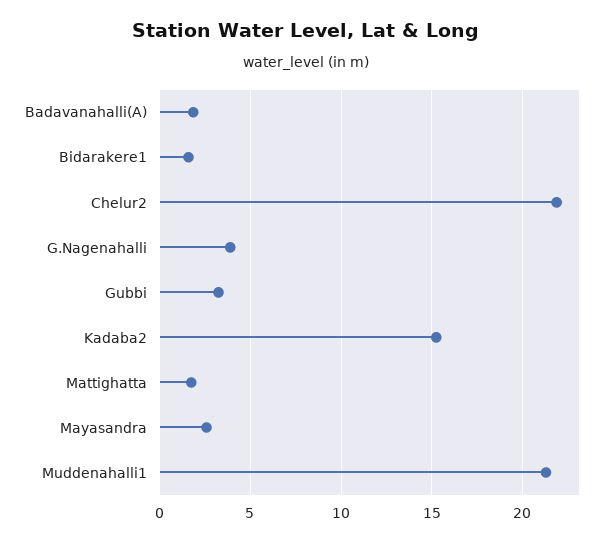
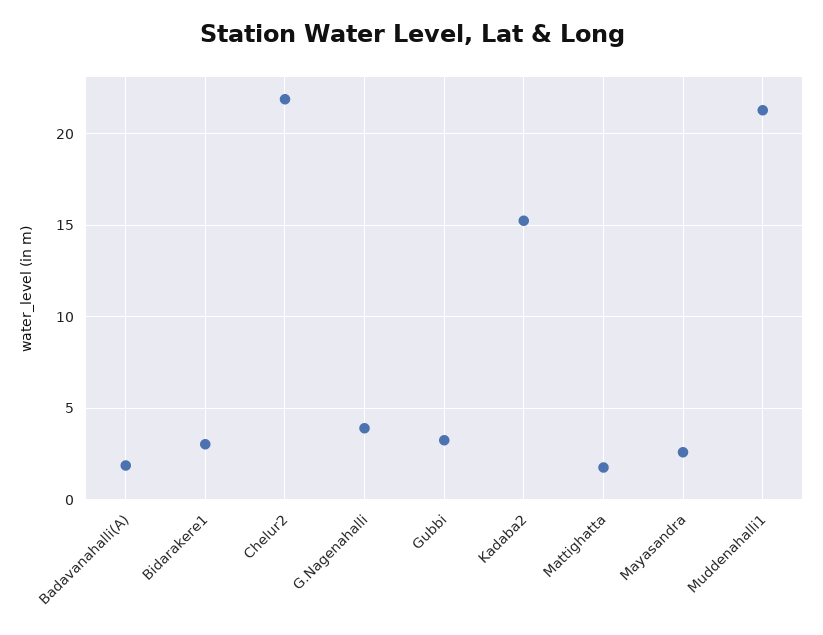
  {
    "Badavanahalli(A)": 2,
-   "Bidarakere1": 1.5,
+   "Bidarakere1": 3,
    "Chelur2": 22,
    "G.Nagenahalli": 4,
    "Gubbi": 3,
    "Kadaba2": 15.5,
    "Mattighatta": 1.5,
    "Mayasandra": 2.5,
    "Muddenahalli1": 21.5
  }

